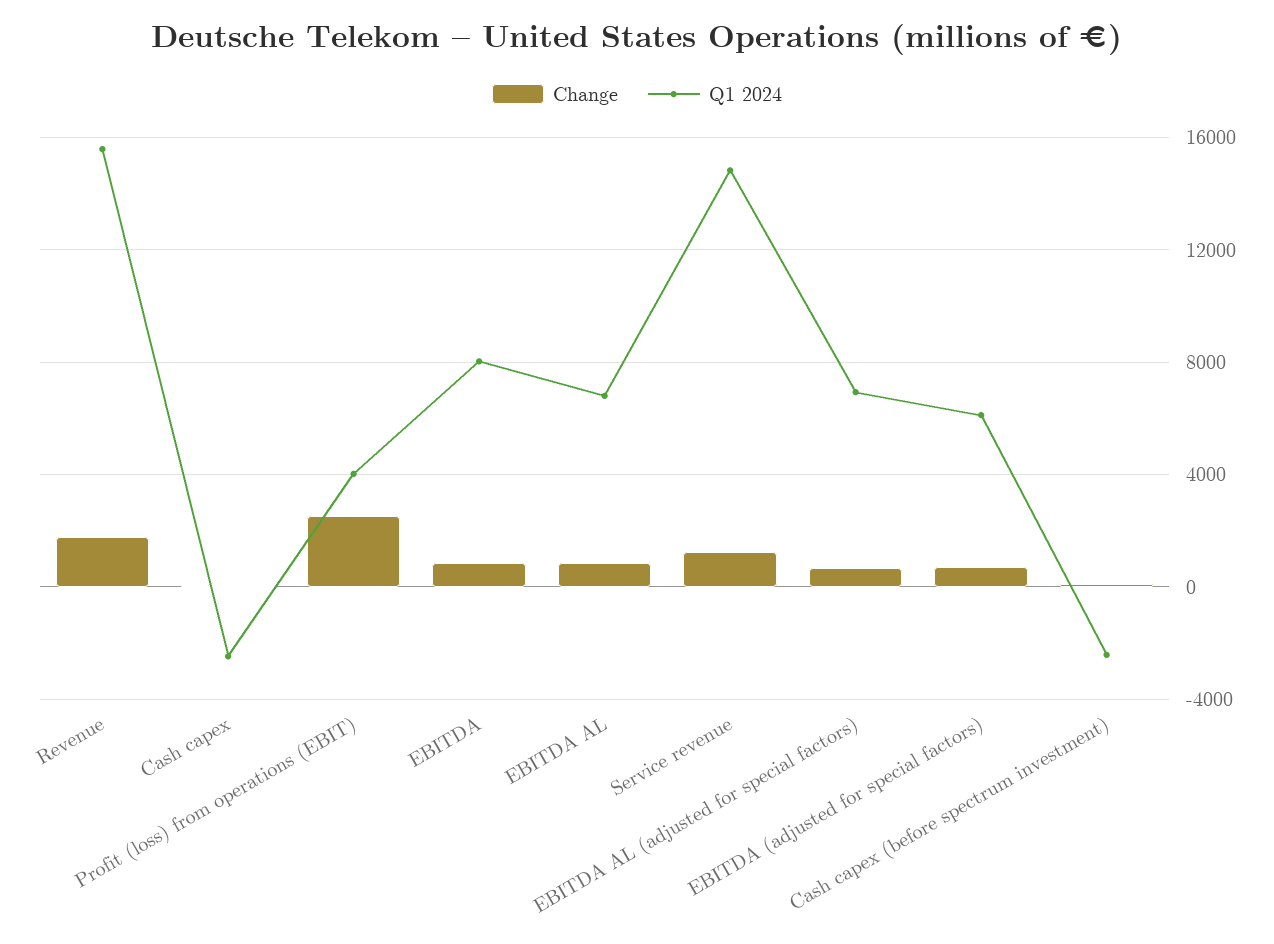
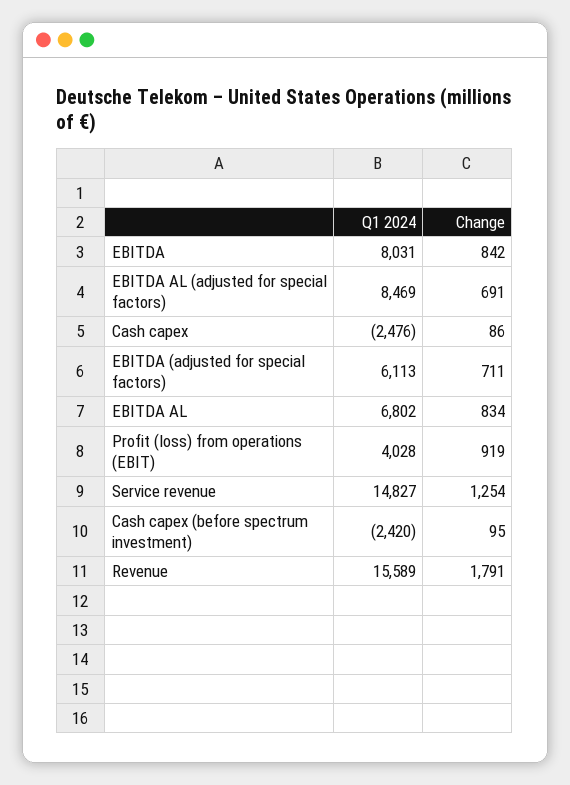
  {
    "Change": {
      "Revenue": 1791,
      "Cash capex": 86,
-     "Profit (loss) from operations (EBIT)": 2500,
+     "Profit (loss) from operations (EBIT)": 919,
      "EBITDA": 842,
      "EBITDA AL": 834,
      "Service revenue": 1254,
      "EBITDA AL (adjusted for special factors)": 691,
      "EBITDA (adjusted for special factors)": 711,
      "Cash capex (before spectrum investment)": 95
    },
    "Q1 2024": {
      "Revenue": 15589,
      "Cash capex": -2476,
      "Profit (loss) from operations (EBIT)": 4028,
      "EBITDA": 8031,
      "EBITDA AL": 6802,
      "Service revenue": 14827,
-     "EBITDA AL (adjusted for special factors)": 7000,
+     "EBITDA AL (adjusted for special factors)": 8469,
      "EBITDA (adjusted for special factors)": 6113,
      "Cash capex (before spectrum investment)": -2420
    }
  }

